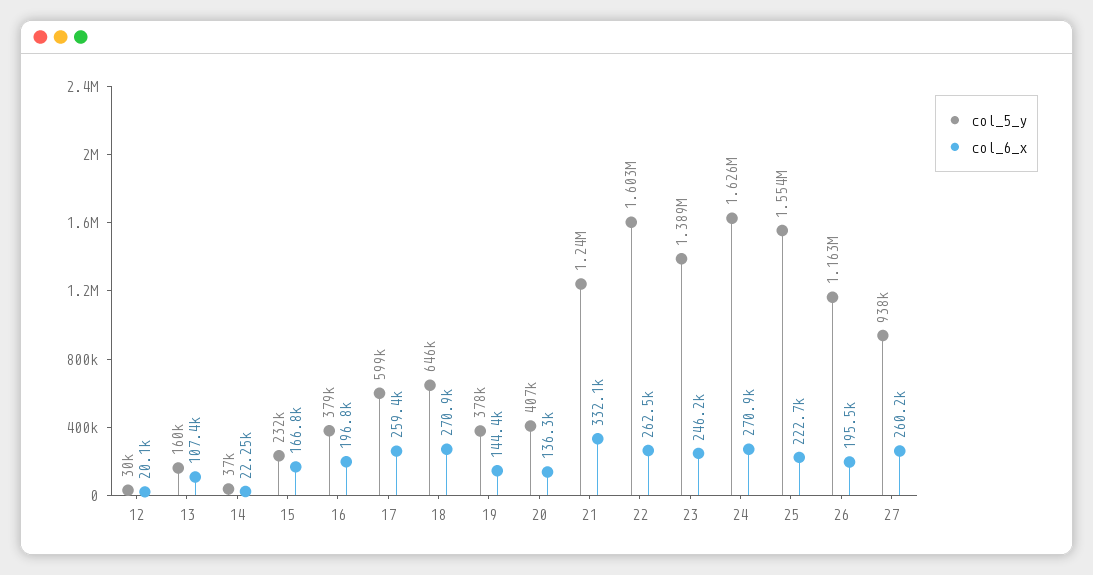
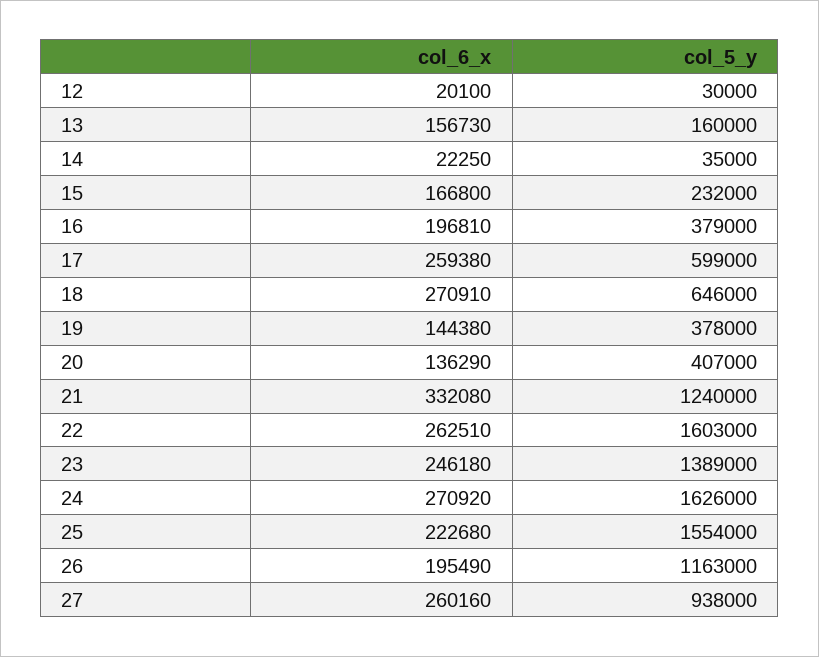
  {
    "col_5_y": {
      "12": 30000,
      "13": 160000,
-     "14": 37000,
+     "14": 35000,
      "15": 232000,
      "16": 379000,
      "17": 599000,
      "18": 646000,
      "19": 378000,
      "20": 407000,
      "21": 1240000,
      "22": 1603000,
      "23": 1389000,
      "24": 1626000,
      "25": 1554000,
      "26": 1163000,
      "27": 938000
    },
    "col_6_x": {
      "12": 20100,
-     "13": 107400,
+     "13": 156730,
      "14": 22250,
      "15": 166800,
      "16": 196810,
      "17": 259380,
      "18": 270910,
      "19": 144380,
      "20": 136290,
      "21": 332080,
      "22": 262510,
      "23": 246180,
      "24": 270920,
      "25": 222680,
      "26": 195490,
      "27": 260160
    }
  }

